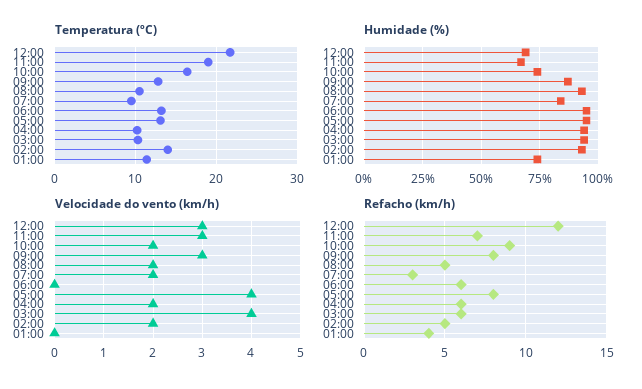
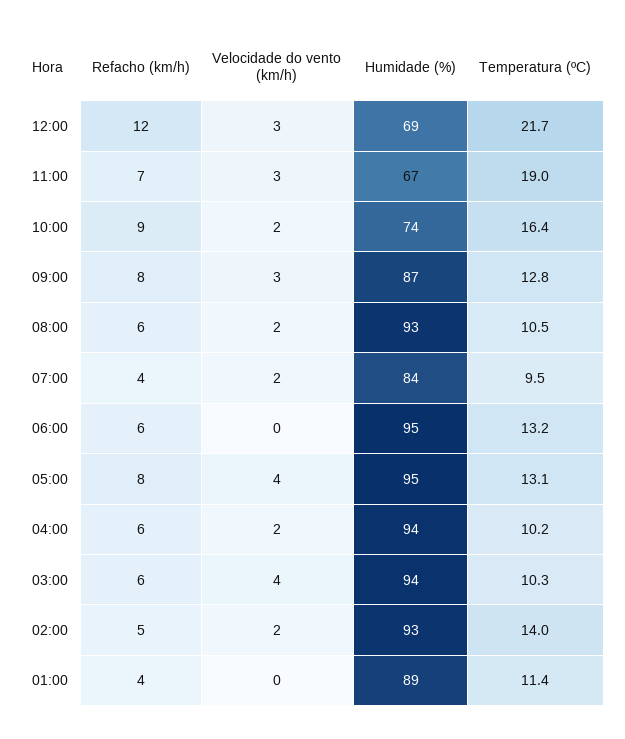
  {
    "Temperatura (ºC)": {
      "12:00": 21.7,
      "11:00": 19,
      "10:00": 16.4,
      "09:00": 12.8,
      "08:00": 10.5,
      "07:00": 9.5,
      "06:00": 13.2,
      "05:00": 13.1,
      "04:00": 10.2,
      "03:00": 10.3,
      "02:00": 14,
      "01:00": 11.4
    },
    "Humidade (%)": {
      "12:00": 69,
      "11:00": 67,
      "10:00": 74,
      "09:00": 87,
      "08:00": 93,
      "07:00": 84,
      "06:00": 95,
      "05:00": 95,
      "04:00": 94,
      "03:00": 94,
      "02:00": 93,
-     "01:00": 75
+     "01:00": 89
    },
    "Velocidade do vento (km/h)": {
      "12:00": 3,
      "11:00": 3,
      "10:00": 2,
      "09:00": 3,
      "08:00": 2,
      "07:00": 2,
      "06:00": 0,
      "05:00": 4,
      "04:00": 2,
      "03:00": 4,
      "02:00": 2,
      "01:00": 0
    },
    "Refacho (km/h)": {
      "12:00": 12,
      "11:00": 7,
      "10:00": 9,
      "09:00": 8,
-     "08:00": 5,
+     "08:00": 6,
-     "07:00": 3,
+     "07:00": 4,
      "06:00": 6,
      "05:00": 8,
      "04:00": 6,
      "03:00": 6,
      "02:00": 5,
      "01:00": 4
    }
  }

